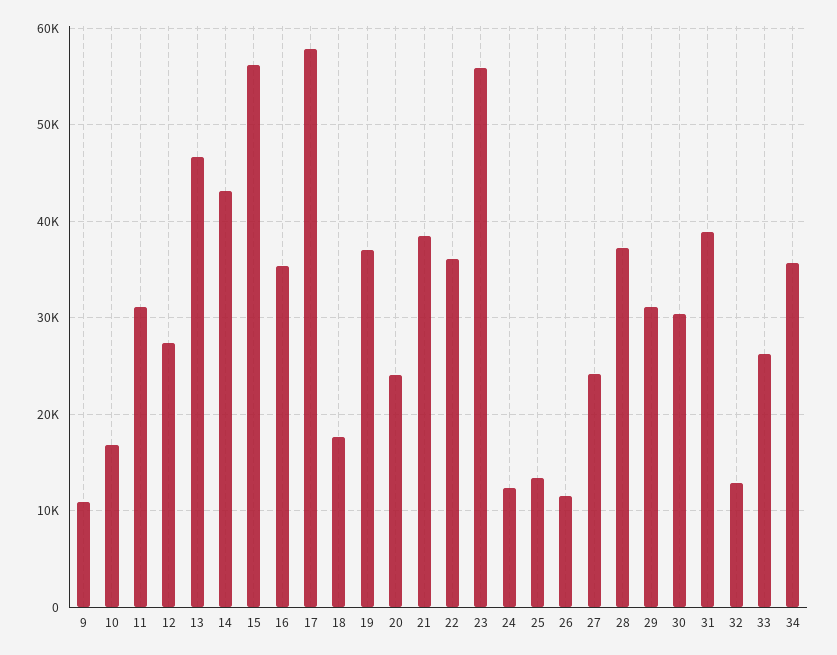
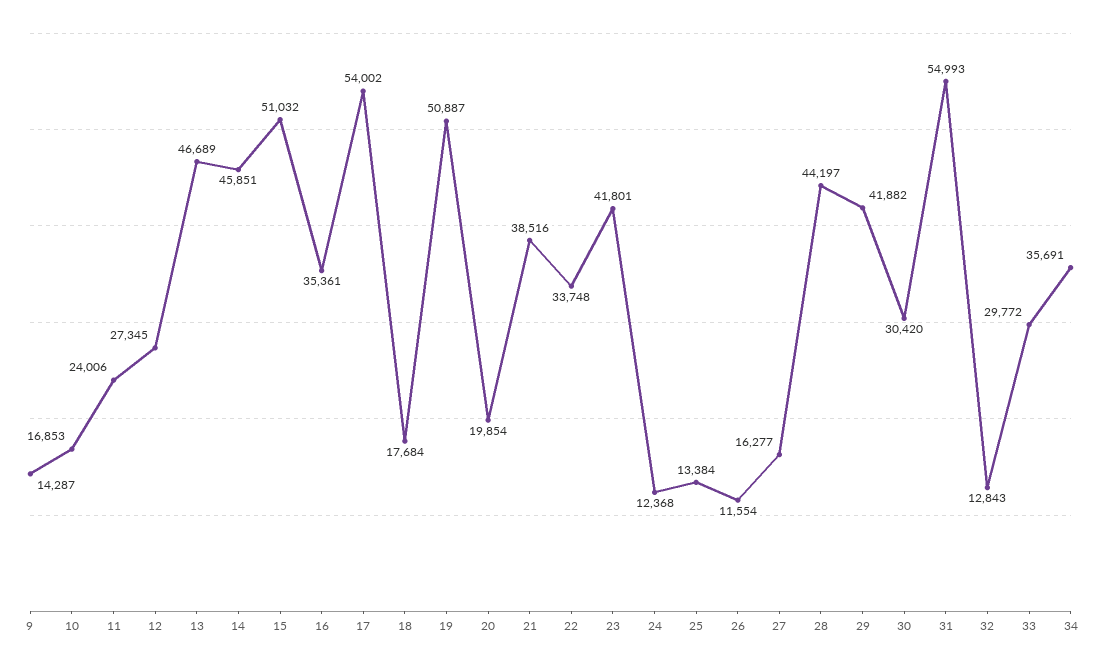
  {
-   "9": 11000,
+   "9": 14287,
    "10": 16853,
-   "11": 31000,
+   "11": 24006,
    "12": 27345,
    "13": 46689,
-   "14": 43000,
+   "14": 45851,
-   "15": 56000,
+   "15": 51032,
    "16": 35361,
-   "17": 58000,
+   "17": 54002,
    "18": 17684,
-   "19": 37000,
+   "19": 50887,
-   "20": 24000,
+   "20": 19854,
    "21": 38516,
-   "22": 36000,
+   "22": 33748,
-   "23": 56000,
+   "23": 41801,
    "24": 12368,
    "25": 13384,
    "26": 11554,
-   "27": 24000,
+   "27": 16277,
-   "28": 37000,
+   "28": 44197,
-   "29": 31000,
+   "29": 41882,
    "30": 30420,
-   "31": 39000,
+   "31": 54993,
    "32": 12843,
-   "33": 26000,
+   "33": 29772,
    "34": 35691
  }

